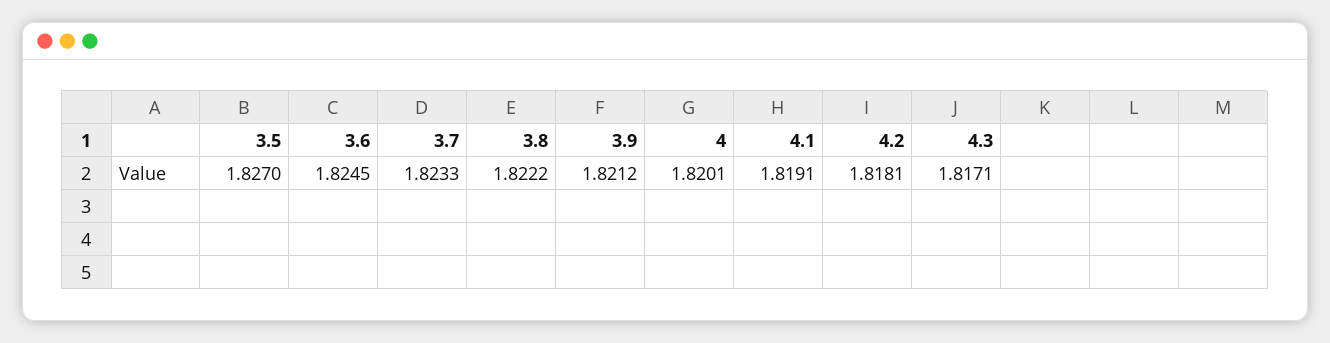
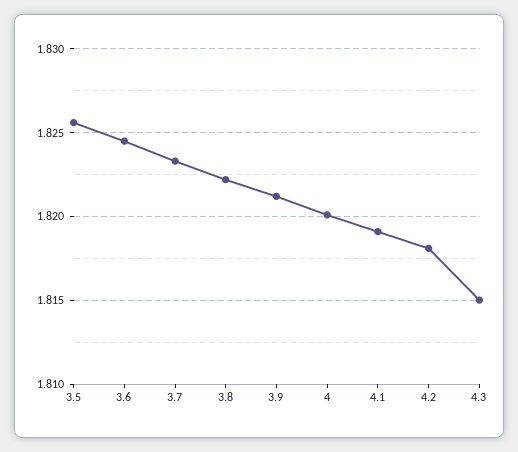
  {
-   "3.5": 1.827,
+   "3.5": 1.8255,
    "3.6": 1.8245,
    "3.7": 1.8233,
    "3.8": 1.8222,
    "3.9": 1.8212,
    "4": 1.8201,
    "4.1": 1.8191,
    "4.2": 1.8181,
-   "4.3": 1.8171
+   "4.3": 1.815
  }

